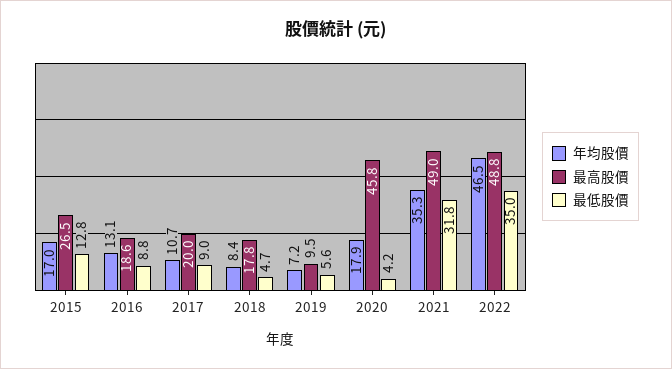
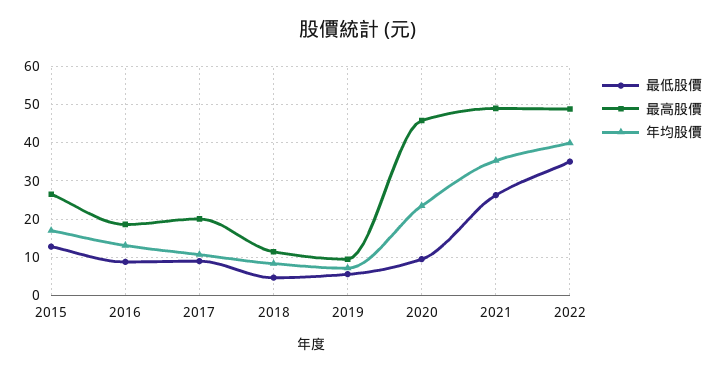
  {
    "年均股價": {
      "2015": 17,
      "2016": 13.1,
      "2017": 10.7,
      "2018": 8.4,
      "2019": 7.2,
-     "2020": 17.9,
+     "2020": 24,
      "2021": 35.3,
-     "2022": 46.5
+     "2022": 40
    },
    "最高股價": {
      "2015": 26.5,
      "2016": 18.6,
      "2017": 20,
-     "2018": 17.8,
+     "2018": 12,
      "2019": 9.5,
      "2020": 45.8,
      "2021": 49,
      "2022": 48.8
    },
    "最低股價": {
      "2015": 12.8,
      "2016": 8.8,
      "2017": 9,
      "2018": 4.7,
      "2019": 5.6,
-     "2020": 4.2,
+     "2020": 10,
-     "2021": 31.8,
+     "2021": 26,
      "2022": 35
    }
  }

